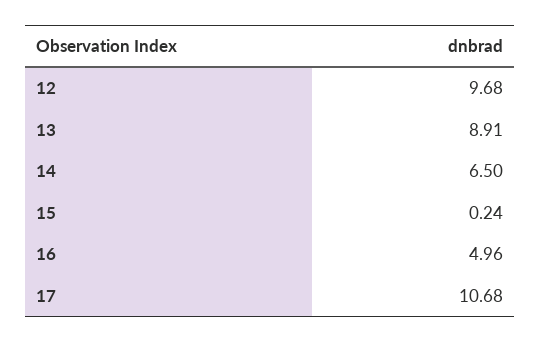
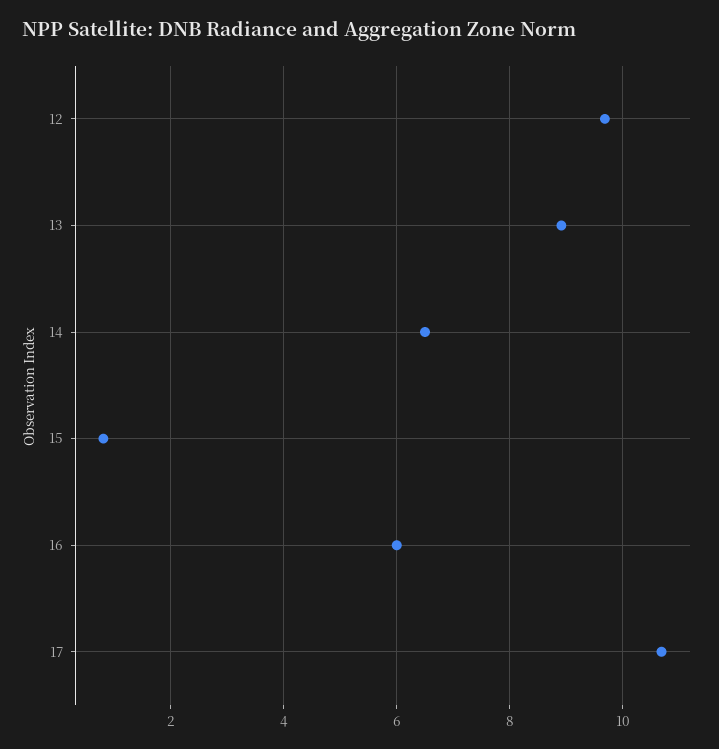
  {
    "12": 9.68,
    "13": 8.91,
    "14": 6.5,
-   "15": 0.24,
+   "15": 0.8,
-   "16": 4.96,
+   "16": 6,
    "17": 10.68
  }

